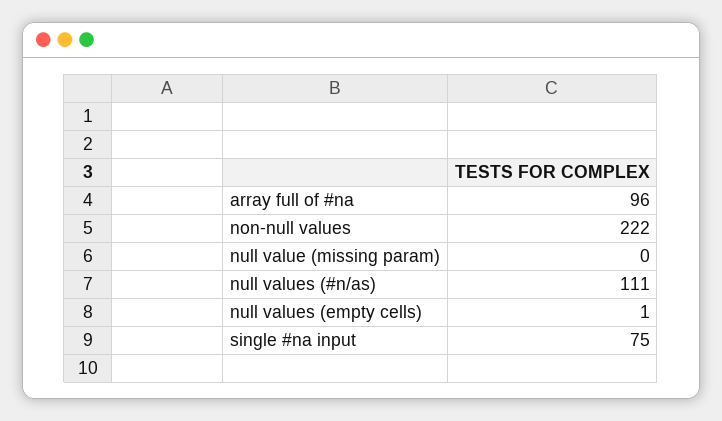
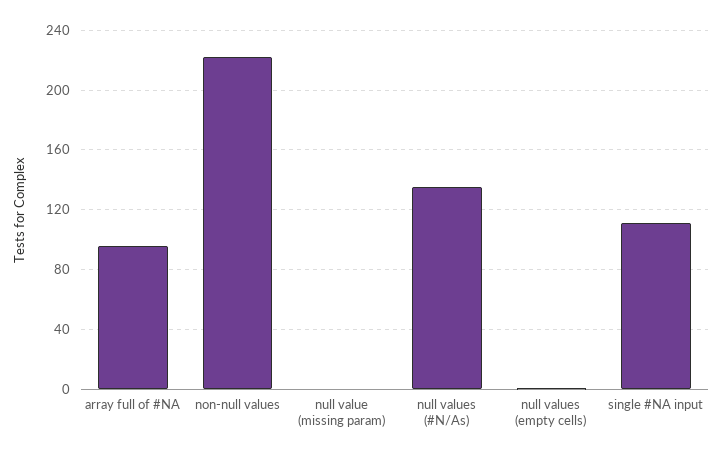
  {
    "array full of #na": 96,
    "non-null values": 222,
    "null value (missing param)": 0,
-   "null values (#n/as)": 111,
+   "null values (#n/as)": 135,
    "null values (empty cells)": 1,
-   "single #na input": 75
+   "single #na input": 110
  }

